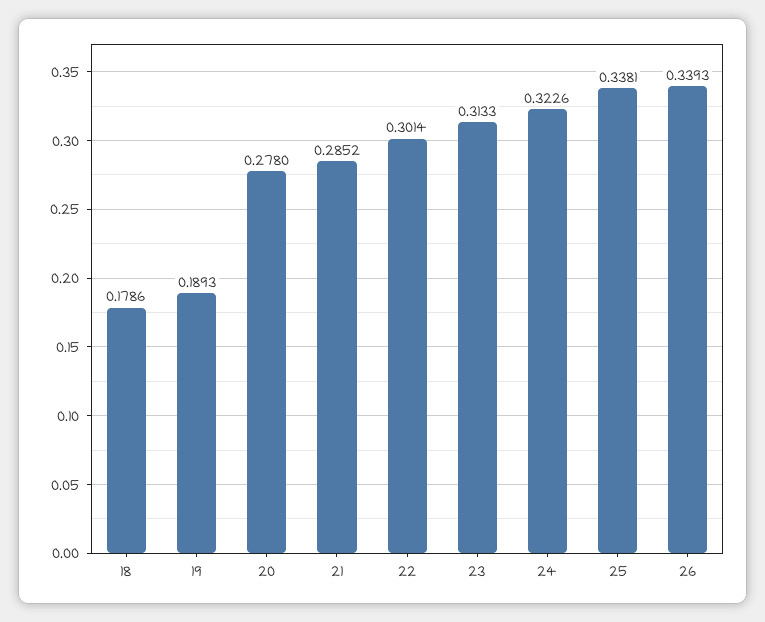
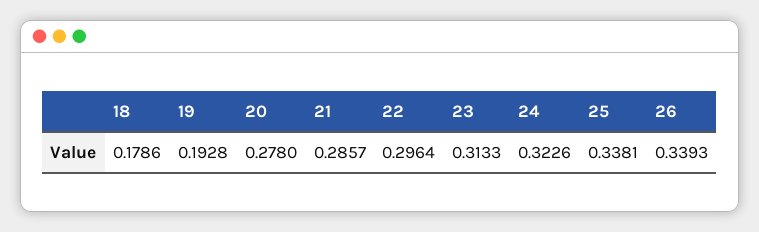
  {
    "18": 0.1786,
-   "19": 0.1893,
+   "19": 0.1928,
    "20": 0.278,
-   "21": 0.2852,
+   "21": 0.2857,
-   "22": 0.3014,
+   "22": 0.2964,
    "23": 0.3133,
    "24": 0.3226,
    "25": 0.3381,
    "26": 0.3393
  }

